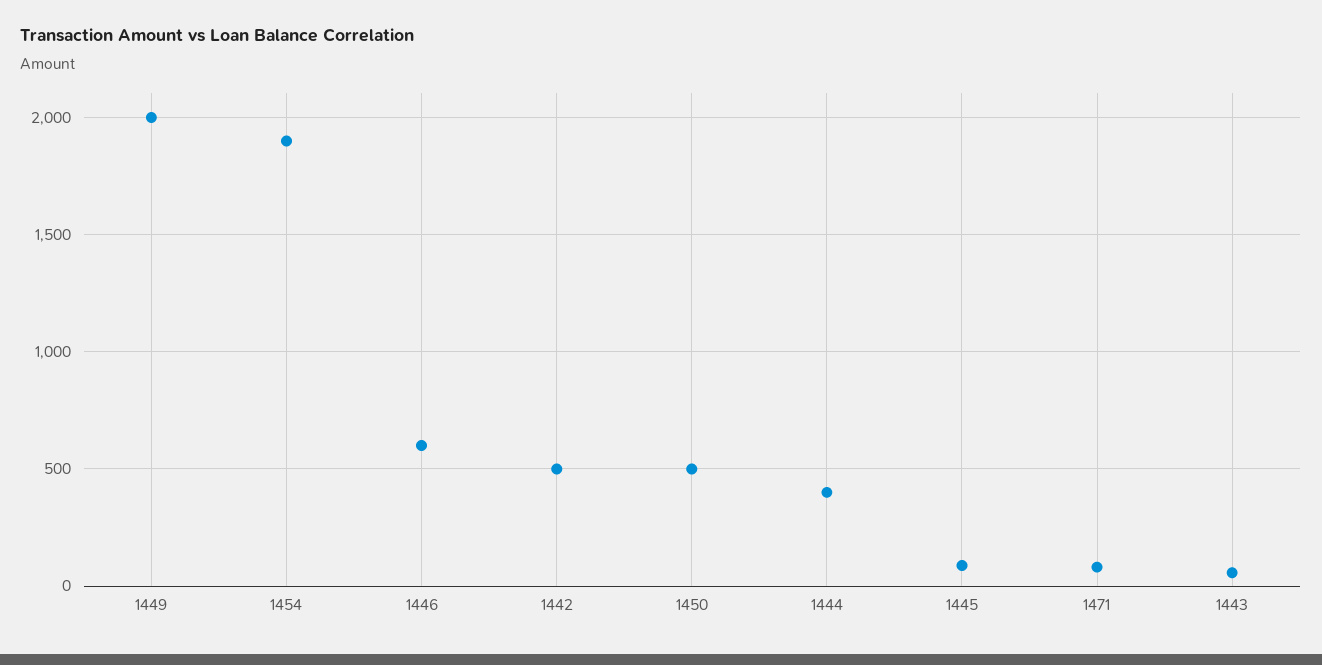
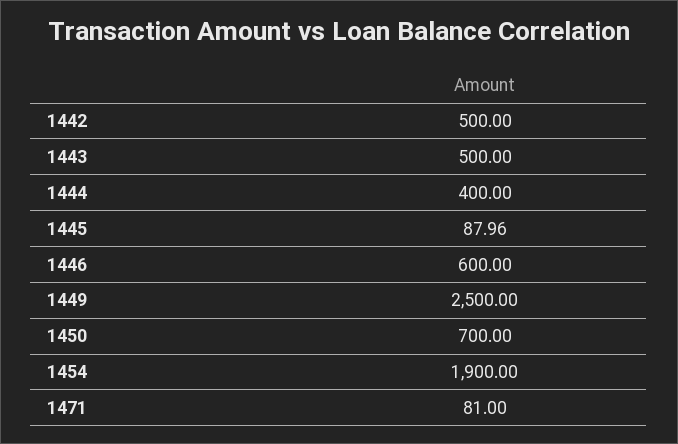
  {
-   "1449": 2000,
+   "1449": 2500,
    "1454": 1900,
    "1446": 600,
    "1442": 500,
-   "1450": 500,
+   "1450": 700,
    "1444": 400,
    "1445": 87.96,
    "1471": 81,
-   "1443": 50
+   "1443": 500
  }

